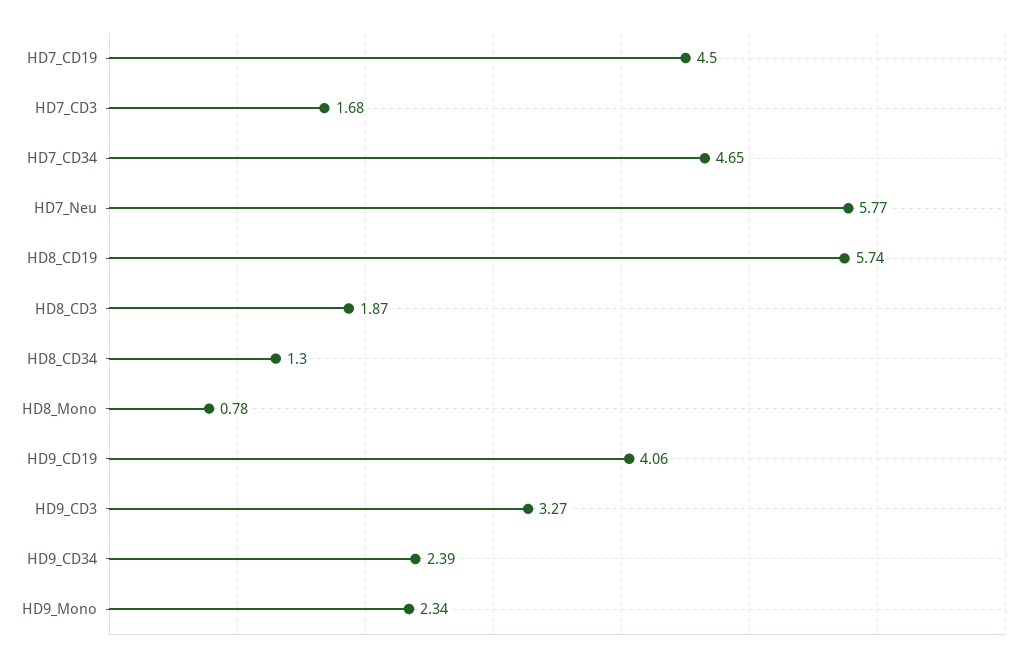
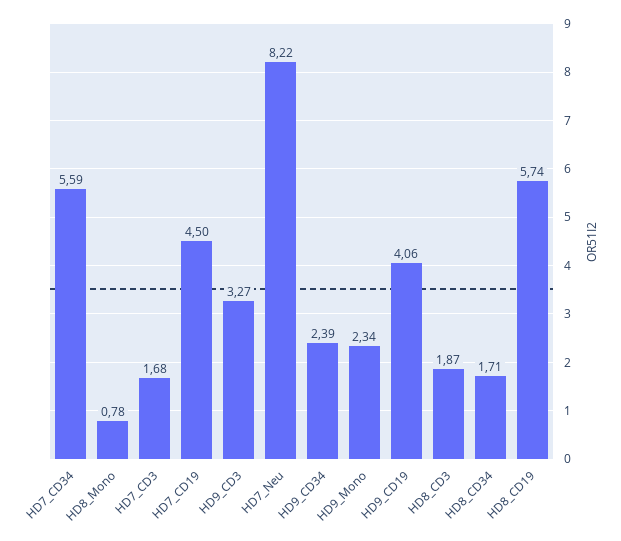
  {
    "HD7_CD19": 4.5,
    "HD7_CD3": 1.68,
-   "HD7_CD34": 4.65,
+   "HD7_CD34": 5.59,
-   "HD7_Neu": 5.77,
+   "HD7_Neu": 8.22,
    "HD8_CD19": 5.74,
    "HD8_CD3": 1.87,
-   "HD8_CD34": 1.3,
+   "HD8_CD34": 1.71,
    "HD8_Mono": 0.78,
    "HD9_CD19": 4.06,
    "HD9_CD3": 3.27,
    "HD9_CD34": 2.39,
    "HD9_Mono": 2.34
  }

